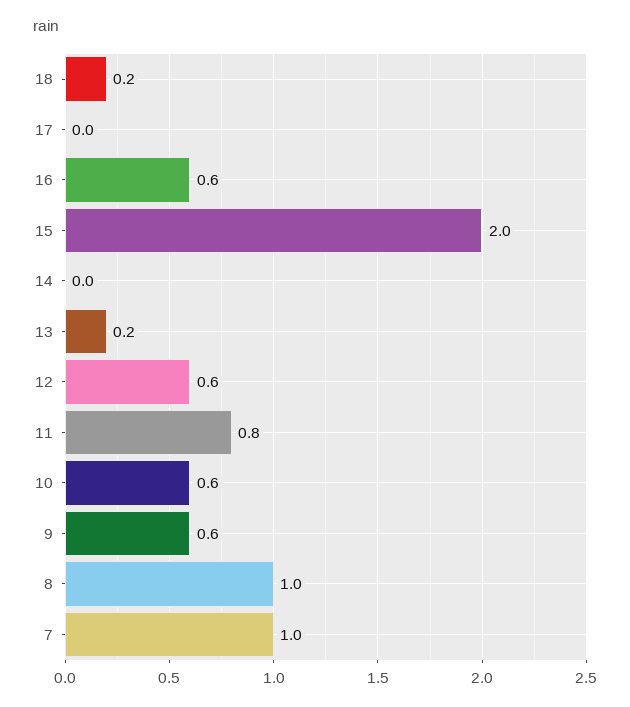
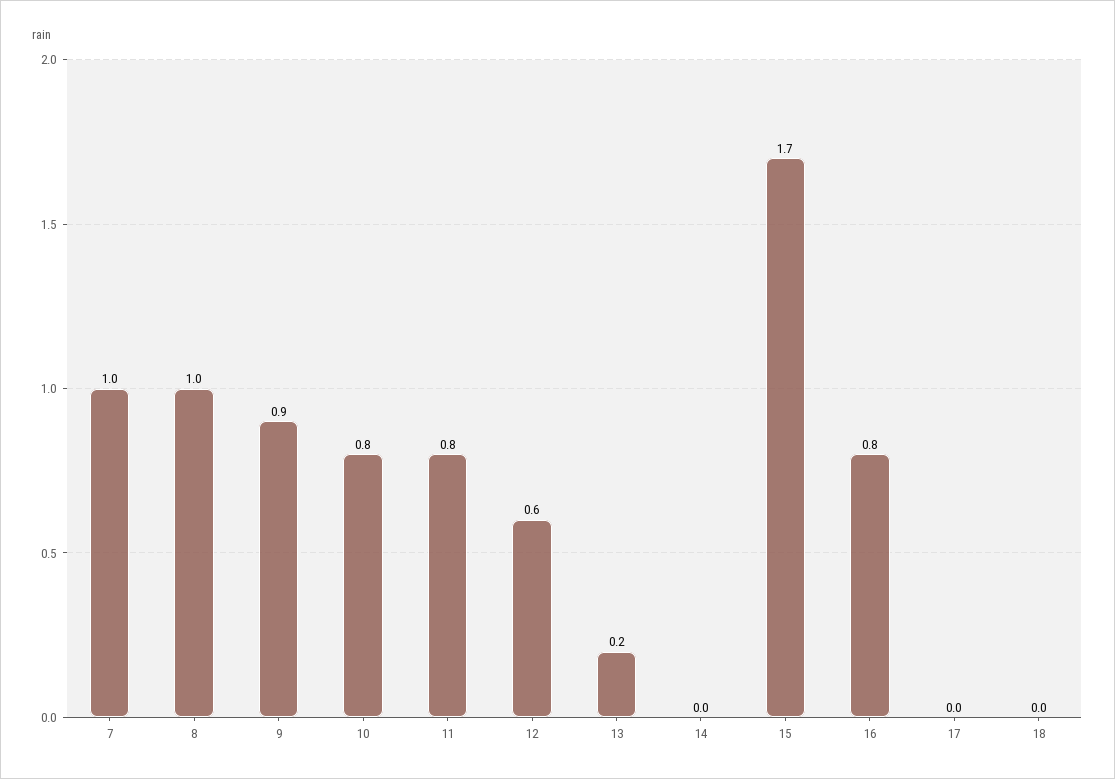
  {
-   "18": 0.2,
+   "18": 0,
    "17": 0,
-   "16": 0.6,
+   "16": 0.8,
-   "15": 2,
+   "15": 1.7,
    "14": 0,
    "13": 0.2,
    "12": 0.6,
    "11": 0.8,
-   "10": 0.6,
+   "10": 0.8,
-   "9": 0.6,
+   "9": 0.9,
    "8": 1,
    "7": 1
  }

